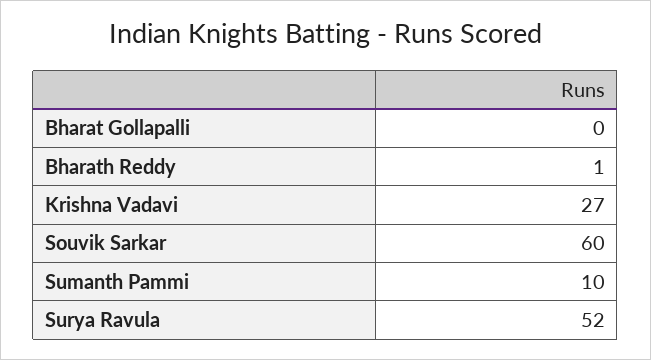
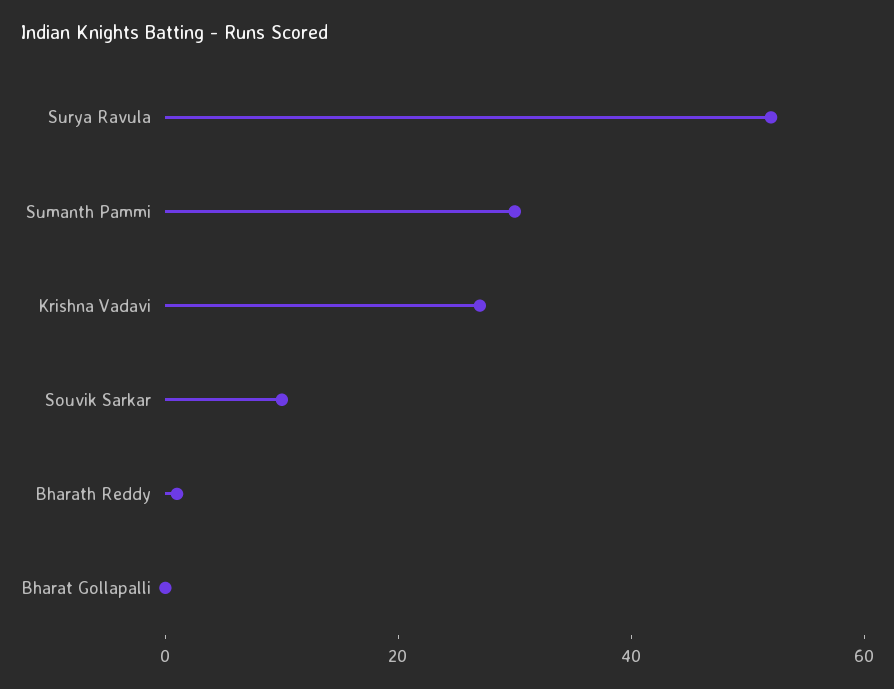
  {
    "Bharat Gollapalli": 0,
    "Bharath Reddy": 1,
    "Krishna Vadavi": 27,
-   "Souvik Sarkar": 60,
+   "Souvik Sarkar": 10,
-   "Sumanth Pammi": 10,
+   "Sumanth Pammi": 30,
    "Surya Ravula": 52
  }

